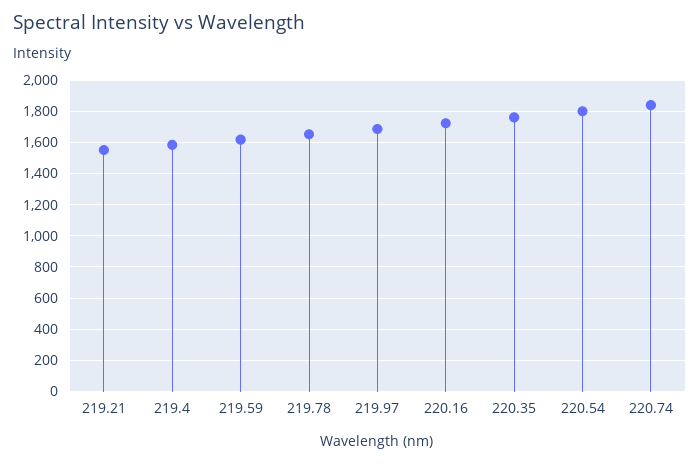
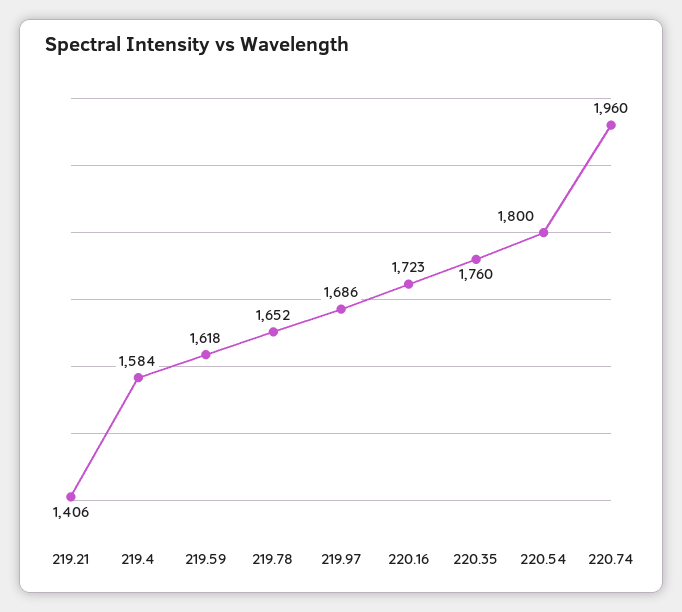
  {
-   "219.21": 1550,
+   "219.21": 1406,
    "219.4": 1584,
    "219.59": 1618,
    "219.78": 1652,
    "219.97": 1686,
    "220.16": 1723,
    "220.35": 1760,
    "220.54": 1800,
-   "220.74": 1850
+   "220.74": 1960
  }

